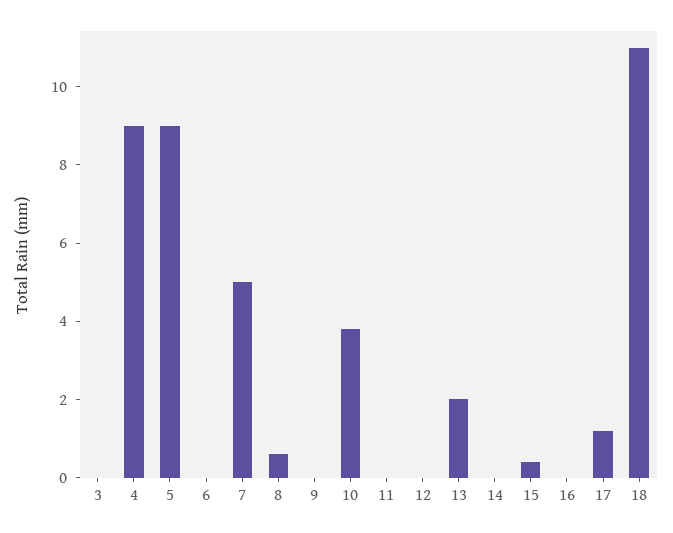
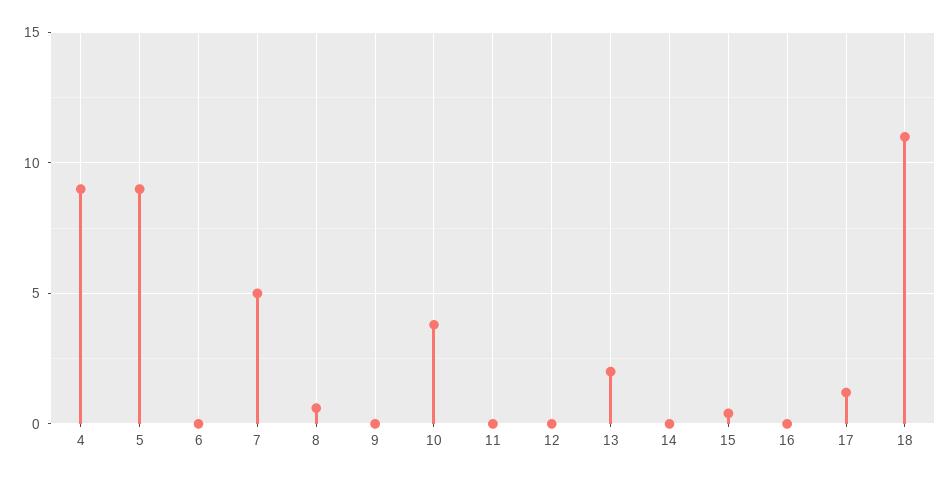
  {
-   "3": 0,
    "4": 9,
    "5": 9,
    "6": 0,
    "7": 5,
    "8": 0.5,
    "9": 0,
    "10": 4,
    "11": 0,
    "12": 0,
    "13": 2,
    "14": 0,
    "15": 0.5,
    "16": 0,
    "17": 1,
    "18": 11
  }

